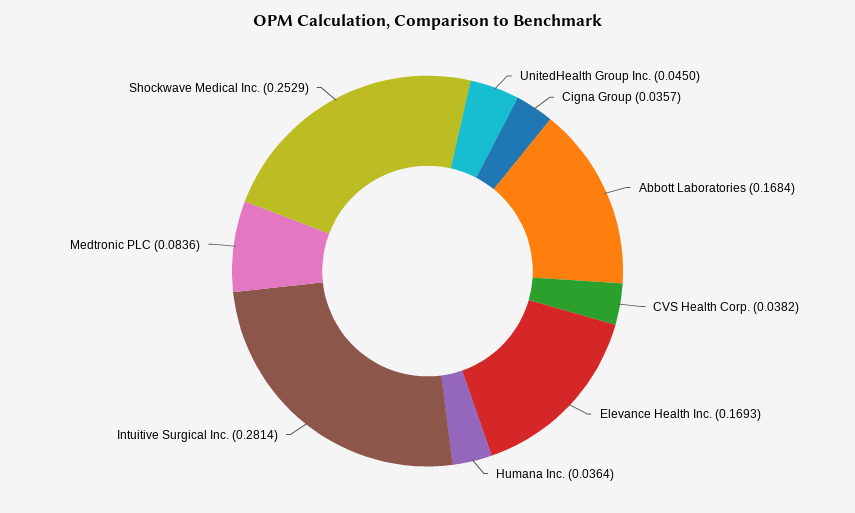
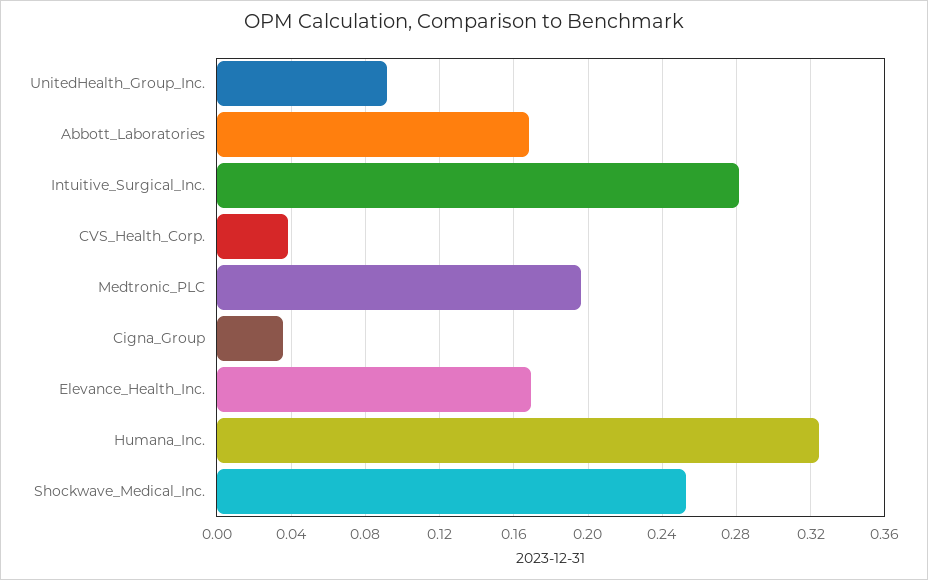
  {
-   "UnitedHealth Group Inc.": 0.045,
+   "UnitedHealth Group Inc.": 0.09,
    "Cigna Group": 0.0357,
    "Abbott Laboratories": 0.1684,
    "CVS Health Corp.": 0.0382,
    "Elevance Health Inc.": 0.1693,
-   "Humana Inc.": 0.0364,
+   "Humana Inc.": 0.325,
    "Intuitive Surgical Inc.": 0.2814,
-   "Medtronic PLC": 0.0836,
+   "Medtronic PLC": 0.195,
    "Shockwave Medical Inc.": 0.2529
  }

